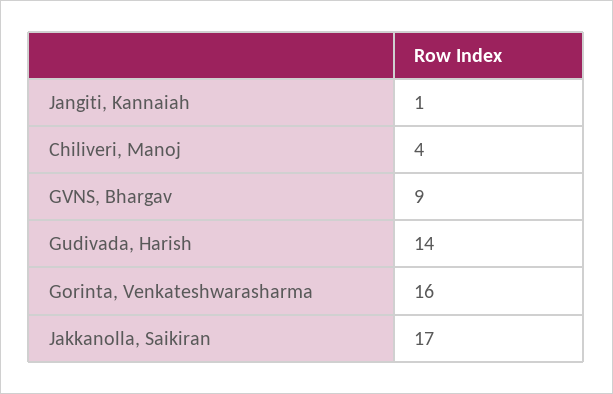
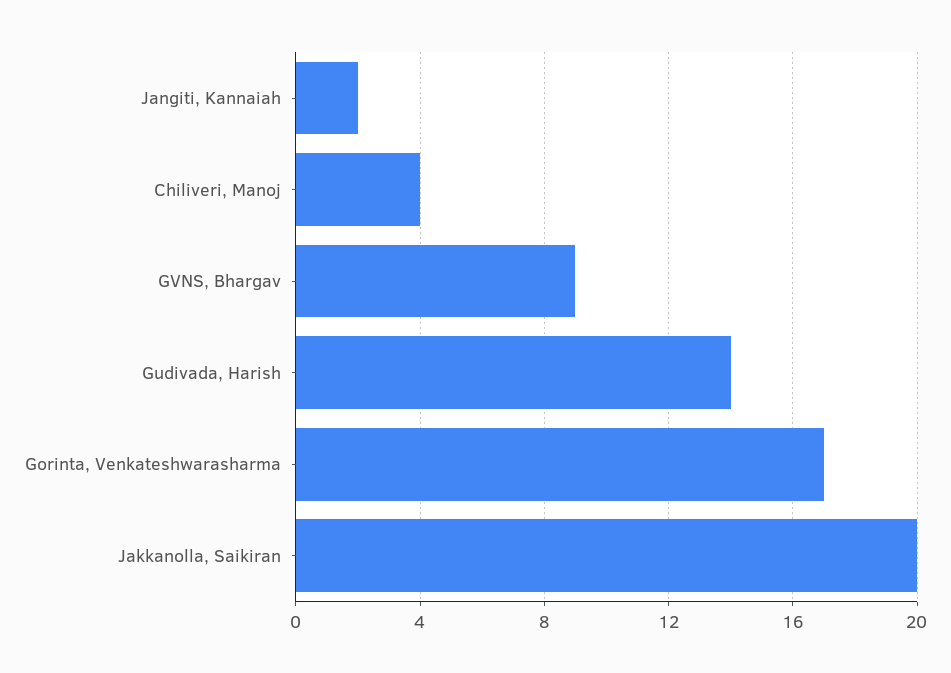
  {
-   "Jangiti, Kannaiah": 1,
+   "Jangiti, Kannaiah": 2,
    "Chiliveri, Manoj": 4,
    "GVNS, Bhargav": 9,
    "Gudivada, Harish": 14,
-   "Gorinta, Venkateshwarasharma": 16,
+   "Gorinta, Venkateshwarasharma": 17,
-   "Jakkanolla, Saikiran": 17
+   "Jakkanolla, Saikiran": 20
  }

